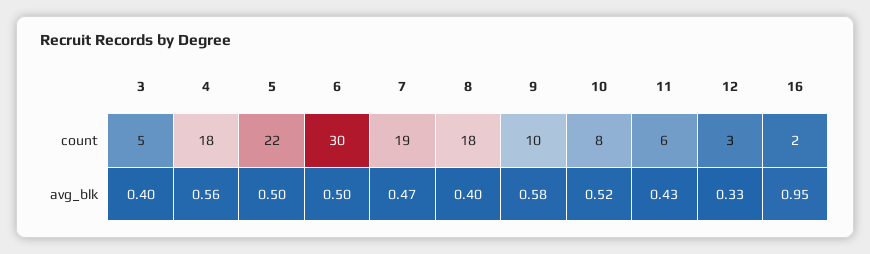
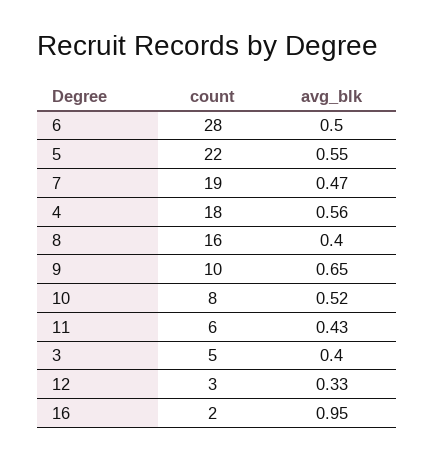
  {
    "3": {
      "count": 5,
      "avg_blk": 0.4
    },
    "4": {
      "count": 18,
      "avg_blk": 0.56
    },
    "5": {
      "count": 22,
-     "avg_blk": 0.5
+     "avg_blk": 0.55
    },
    "6": {
-     "count": 30,
+     "count": 28,
      "avg_blk": 0.5
    },
    "7": {
      "count": 19,
      "avg_blk": 0.47
    },
    "8": {
-     "count": 18,
+     "count": 16,
      "avg_blk": 0.4
    },
    "9": {
      "count": 10,
-     "avg_blk": 0.58
+     "avg_blk": 0.65
    },
    "10": {
      "count": 8,
      "avg_blk": 0.52
    },
    "11": {
      "count": 6,
      "avg_blk": 0.43
    },
    "12": {
      "count": 3,
      "avg_blk": 0.33
    },
    "16": {
      "count": 2,
      "avg_blk": 0.95
    }
  }

